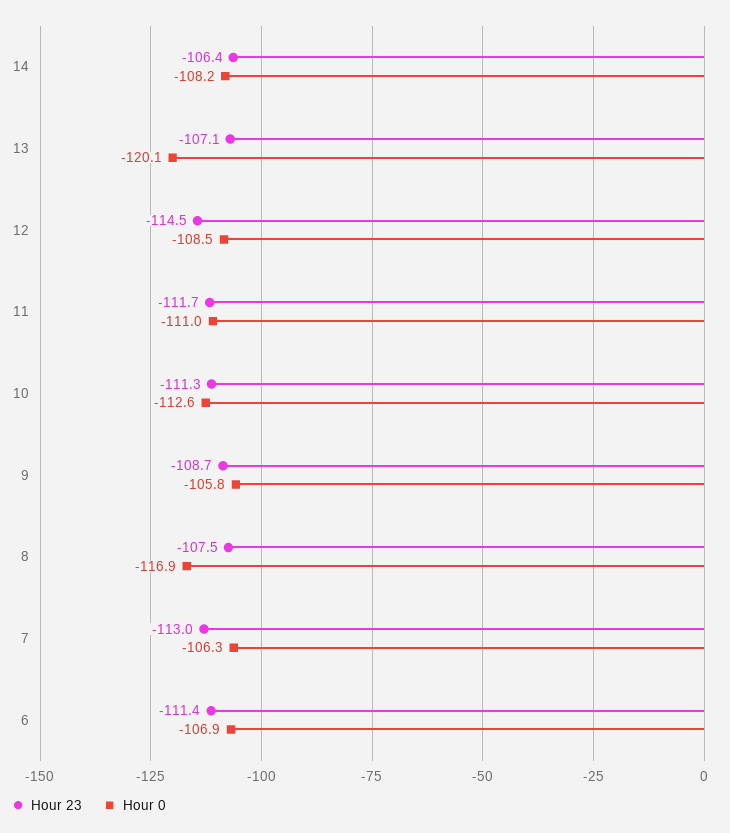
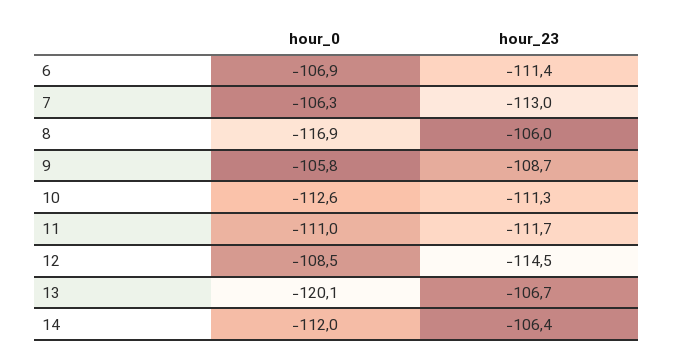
  {
    "Hour 23": {
      "14": -106.4,
-     "13": -107.1,
+     "13": -106.7,
      "12": -114.5,
      "11": -111.7,
      "10": -111.3,
      "9": -108.7,
-     "8": -107.5,
+     "8": -106,
      "7": -113,
      "6": -111.4
    },
    "Hour 0": {
-     "14": -108.2,
+     "14": -112,
      "13": -120.1,
      "12": -108.5,
      "11": -111,
      "10": -112.6,
      "9": -105.8,
      "8": -116.9,
      "7": -106.3,
      "6": -106.9
    }
  }

